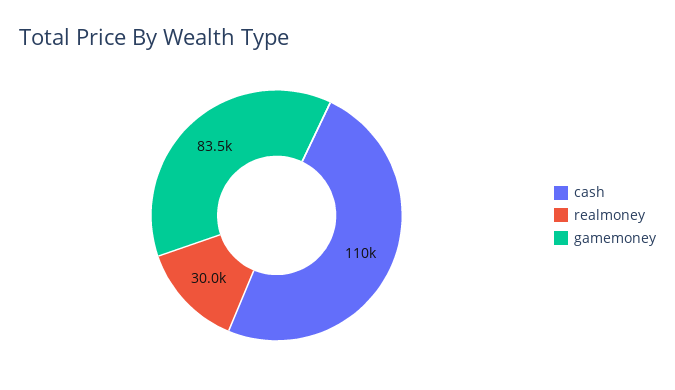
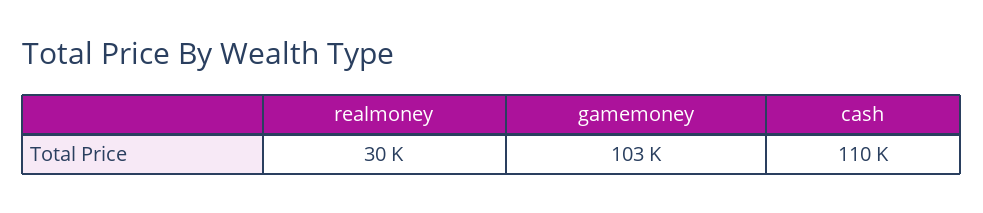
  {
    "cash": 110000,
    "realmoney": 30000,
-   "gamemoney": 83500
+   "gamemoney": 103000
  }

